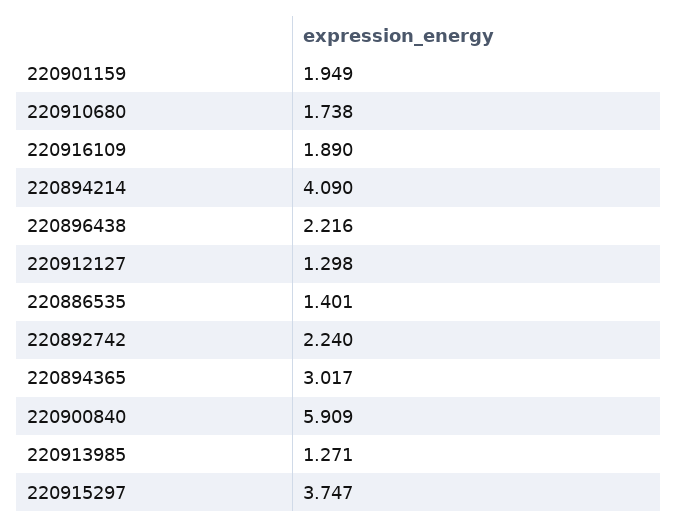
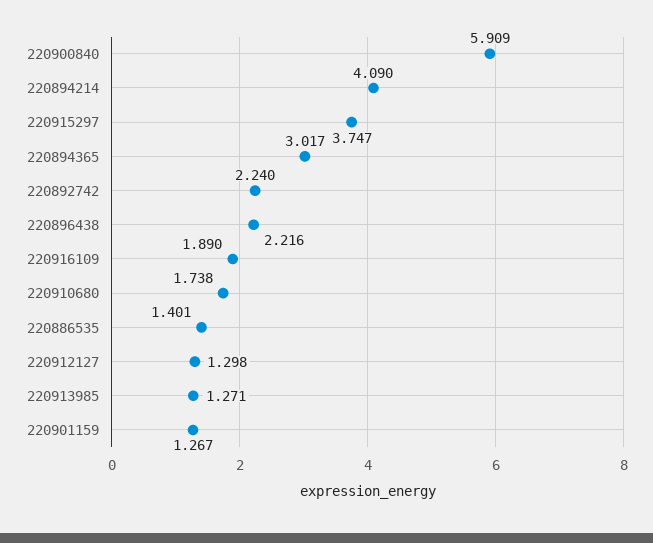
  {
-   "220901159": 1.949,
+   "220901159": 1.267,
    "220910680": 1.738,
    "220916109": 1.89,
    "220894214": 4.09,
    "220896438": 2.216,
    "220912127": 1.298,
    "220886535": 1.401,
    "220892742": 2.24,
    "220894365": 3.017,
    "220900840": 5.909,
    "220913985": 1.271,
    "220915297": 3.747
  }

